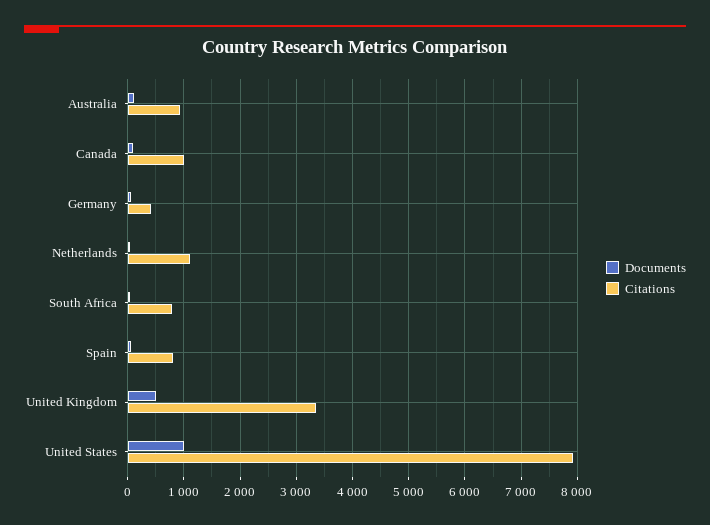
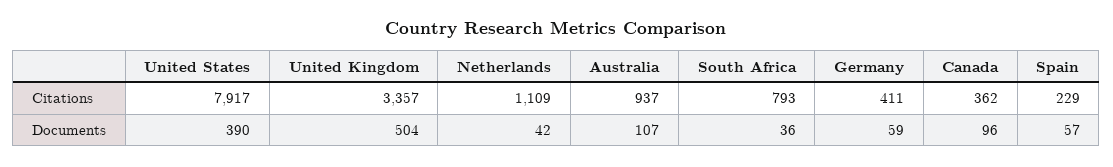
  {
    "Documents": {
      "Australia": 107,
      "Canada": 96,
      "Germany": 59,
      "Netherlands": 42,
      "South Africa": 36,
      "Spain": 57,
      "United Kingdom": 504,
-     "United States": 1000
+     "United States": 390
    },
    "Citations": {
      "Australia": 937,
-     "Canada": 1000,
+     "Canada": 362,
      "Germany": 411,
      "Netherlands": 1109,
      "South Africa": 793,
-     "Spain": 800,
+     "Spain": 229,
      "United Kingdom": 3357,
      "United States": 7917
    }
  }

